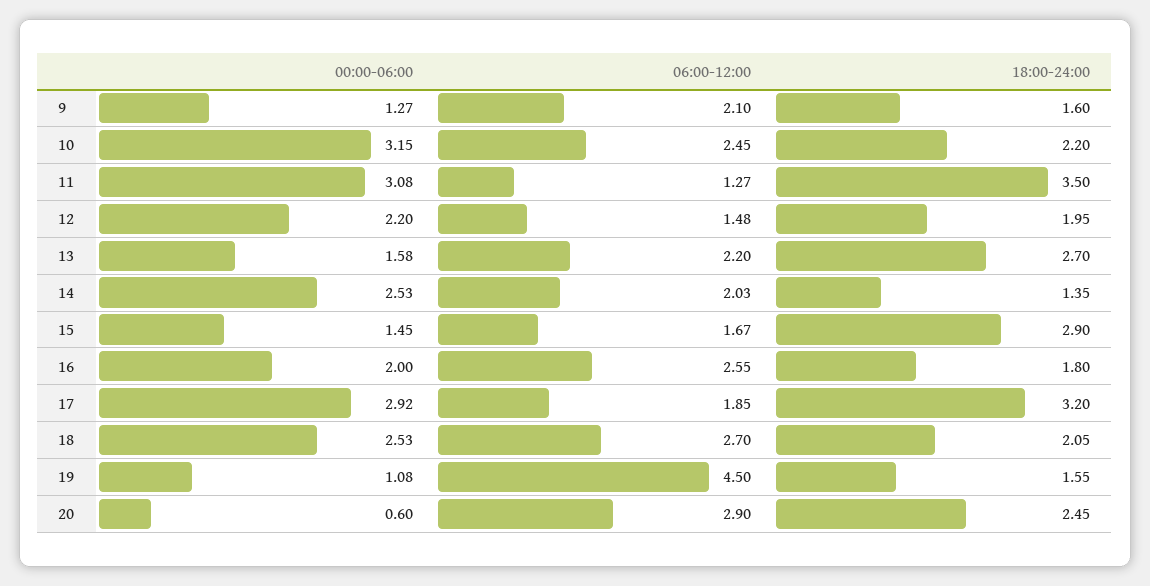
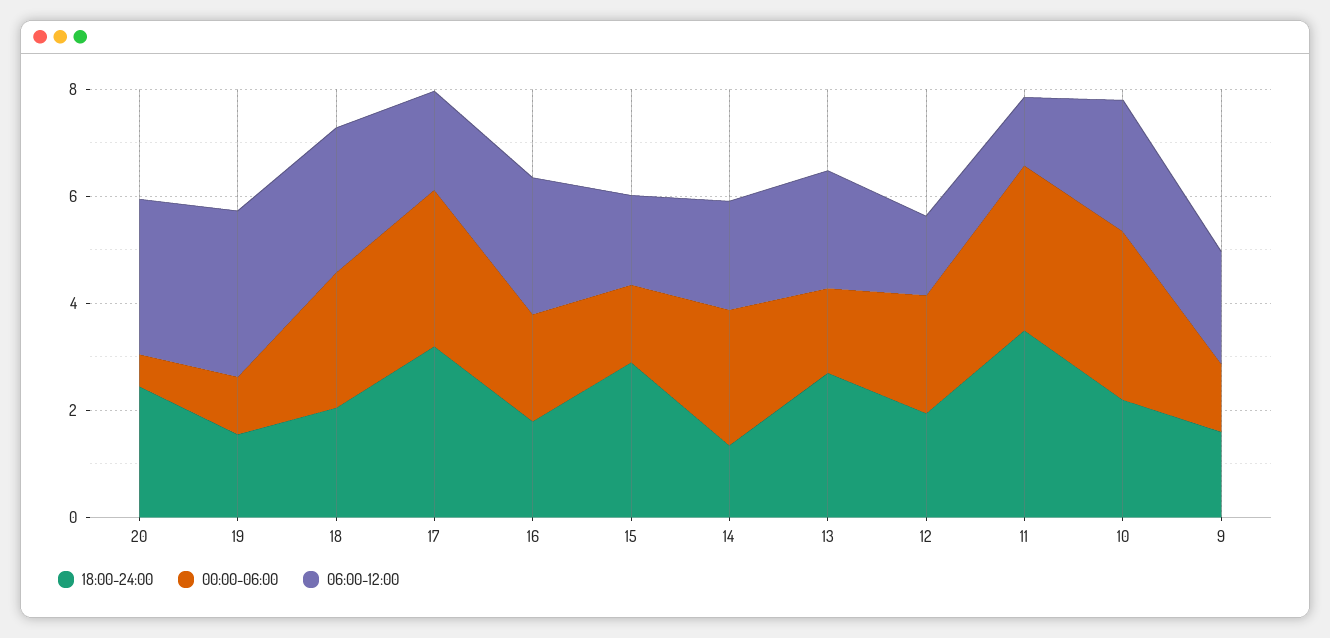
  {
    "00:00-06:00": {
      "9": 1.27,
      "10": 3.15,
      "11": 3.08,
      "12": 2.2,
      "13": 1.58,
      "14": 2.53,
      "15": 1.45,
      "16": 2,
      "17": 2.92,
      "18": 2.53,
      "19": 1.08,
      "20": 0.6
    },
    "06:00-12:00": {
      "9": 2.1,
      "10": 2.45,
      "11": 1.27,
      "12": 1.48,
      "13": 2.2,
      "14": 2.03,
      "15": 1.67,
      "16": 2.55,
      "17": 1.85,
      "18": 2.7,
-     "19": 4.5,
+     "19": 3,
      "20": 2.9
    },
    "18:00-24:00": {
      "9": 1.6,
      "10": 2.2,
      "11": 3.5,
      "12": 1.95,
      "13": 2.7,
      "14": 1.35,
      "15": 2.9,
      "16": 1.8,
      "17": 3.2,
      "18": 2.05,
      "19": 1.55,
      "20": 2.45
    }
  }

